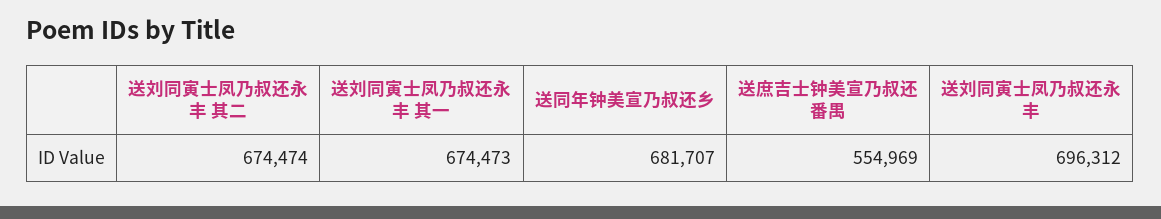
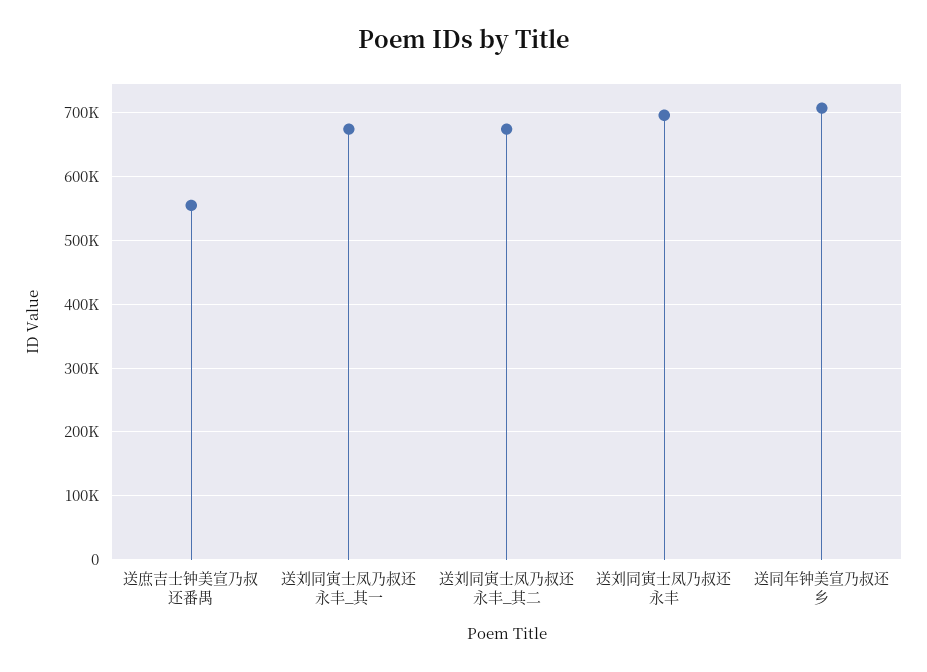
  {
    "送刘同寅士凤乃叔还永丰 其二": 674474,
    "送刘同寅士凤乃叔还永丰 其一": 674473,
-   "送同年钟美宣乃叔还乡": 681707,
+   "送同年钟美宣乃叔还乡": 710000,
    "送庶吉士钟美宣乃叔还番禺": 554969,
    "送刘同寅士凤乃叔还永丰": 696312
  }

